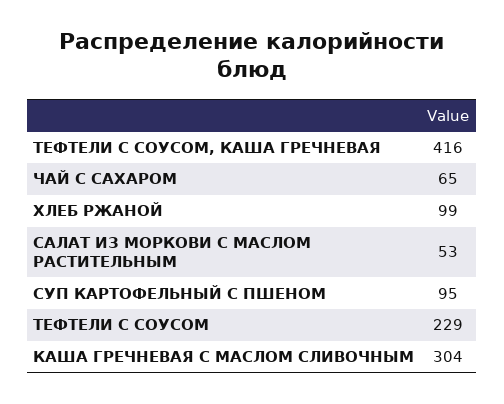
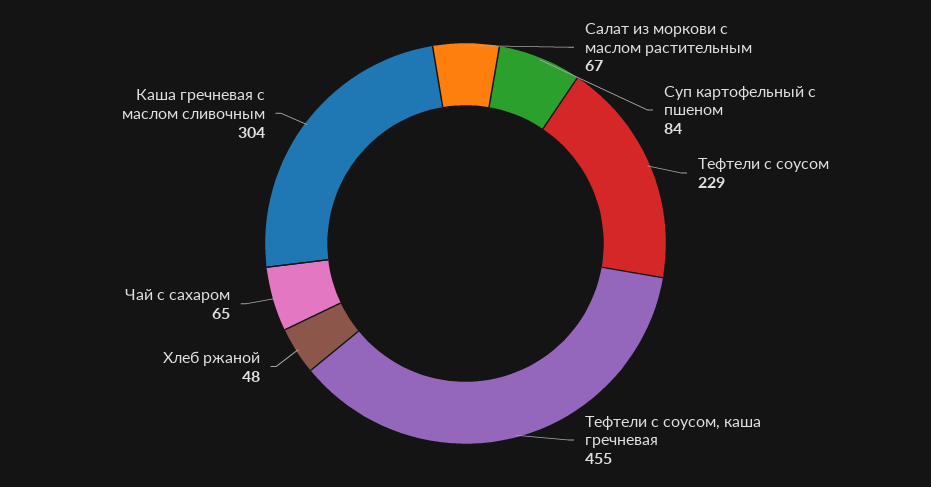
  {
-   "ТЕФТЕЛИ С СОУСОМ, КАША ГРЕЧНЕВАЯ": 416,
+   "ТЕФТЕЛИ С СОУСОМ, КАША ГРЕЧНЕВАЯ": 455,
    "ЧАЙ С САХАРОМ": 65,
-   "ХЛЕБ РЖАНОЙ": 99,
+   "ХЛЕБ РЖАНОЙ": 48,
-   "САЛАТ ИЗ МОРКОВИ С МАСЛОМ РАСТИТЕЛЬНЫМ": 53,
+   "САЛАТ ИЗ МОРКОВИ С МАСЛОМ РАСТИТЕЛЬНЫМ": 67,
-   "СУП КАРТОФЕЛЬНЫЙ С ПШЕНОМ": 95,
+   "СУП КАРТОФЕЛЬНЫЙ С ПШЕНОМ": 84,
    "ТЕФТЕЛИ С СОУСОМ": 229,
    "КАША ГРЕЧНЕВАЯ С МАСЛОМ СЛИВОЧНЫМ": 304
  }

